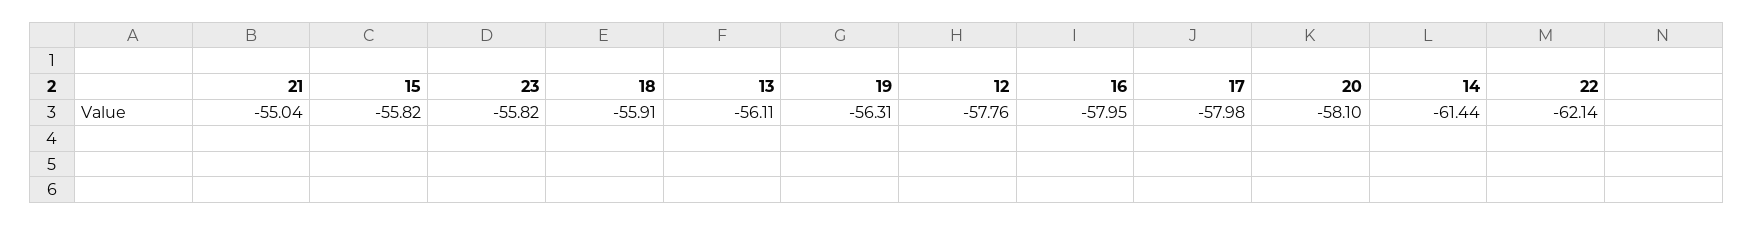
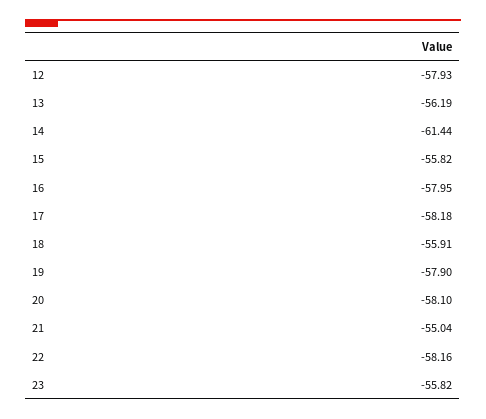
  {
    "21": -55.04,
    "15": -55.82,
    "23": -55.82,
    "18": -55.91,
-   "13": -56.11,
+   "13": -56.19,
-   "19": -56.31,
+   "19": -57.9,
-   "12": -57.76,
+   "12": -57.93,
    "16": -57.95,
-   "17": -57.98,
+   "17": -58.18,
    "20": -58.1,
    "14": -61.44,
-   "22": -62.14
+   "22": -58.16
  }

